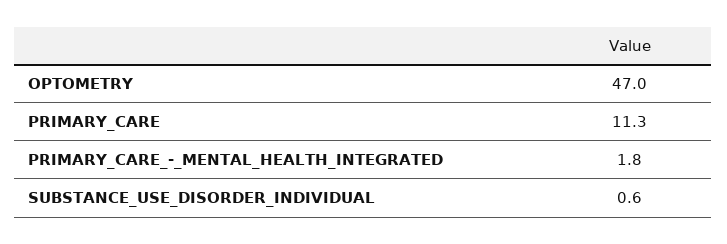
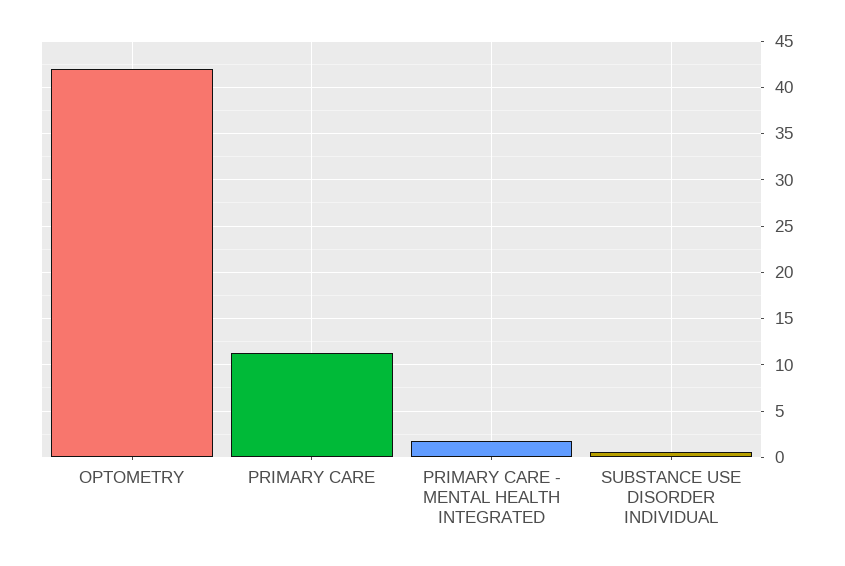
  {
-   "OPTOMETRY": 47,
+   "OPTOMETRY": 42,
    "PRIMARY_CARE": 11.3,
    "PRIMARY_CARE_-_MENTAL_HEALTH_INTEGRATED": 1.8,
    "SUBSTANCE_USE_DISORDER_INDIVIDUAL": 0.6
  }

